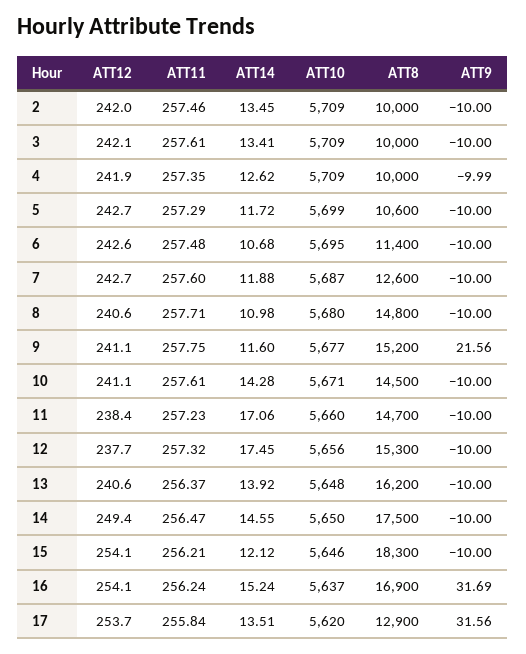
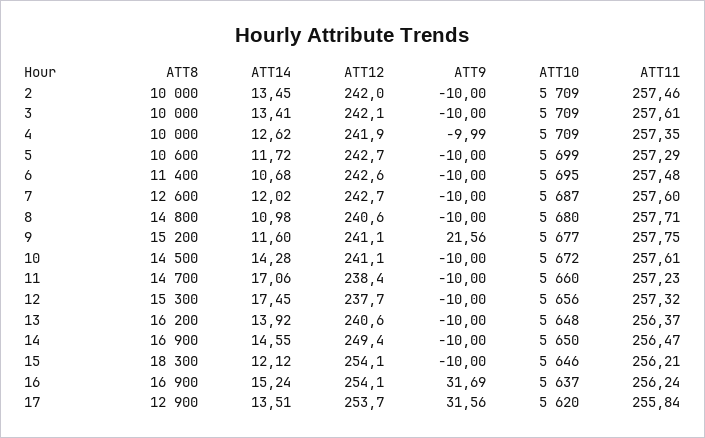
  {
    "ATT12": {
      "2": 242,
      "3": 242.1,
      "4": 241.9,
      "5": 242.7,
      "6": 242.6,
      "7": 242.7,
      "8": 240.6,
      "9": 241.1,
      "10": 241.1,
      "11": 238.4,
      "12": 237.7,
      "13": 240.6,
      "14": 249.4,
      "15": 254.1,
      "16": 254.1,
      "17": 253.7
    },
    "ATT11": {
      "2": 257.46,
      "3": 257.61,
      "4": 257.35,
      "5": 257.29,
      "6": 257.48,
      "7": 257.6,
      "8": 257.71,
      "9": 257.75,
      "10": 257.61,
      "11": 257.23,
      "12": 257.32,
      "13": 256.37,
      "14": 256.47,
      "15": 256.21,
      "16": 256.24,
      "17": 255.84
    },
    "ATT14": {
      "2": 13.45,
      "3": 13.41,
      "4": 12.62,
      "5": 11.72,
      "6": 10.68,
-     "7": 11.88,
+     "7": 12.02,
      "8": 10.98,
      "9": 11.6,
      "10": 14.28,
      "11": 17.06,
      "12": 17.45,
      "13": 13.92,
      "14": 14.55,
      "15": 12.12,
      "16": 15.24,
      "17": 13.51
    },
    "ATT10": {
      "2": 5709,
      "3": 5709,
      "4": 5709,
      "5": 5699,
      "6": 5695,
      "7": 5687,
      "8": 5680,
      "9": 5677,
-     "10": 5671,
+     "10": 5672,
      "11": 5660,
      "12": 5656,
      "13": 5648,
      "14": 5650,
      "15": 5646,
      "16": 5637,
      "17": 5620
    },
    "ATT8": {
      "2": 10000,
      "3": 10000,
      "4": 10000,
      "5": 10600,
      "6": 11400,
      "7": 12600,
      "8": 14800,
      "9": 15200,
      "10": 14500,
      "11": 14700,
      "12": 15300,
      "13": 16200,
-     "14": 17500,
+     "14": 16900,
      "15": 18300,
      "16": 16900,
      "17": 12900
    },
    "ATT9": {
      "2": -10,
      "3": -10,
      "4": -9.99,
      "5": -10,
      "6": -10,
      "7": -10,
      "8": -10,
      "9": 21.56,
      "10": -10,
      "11": -10,
      "12": -10,
      "13": -10,
      "14": -10,
      "15": -10,
      "16": 31.69,
      "17": 31.56
    }
  }

